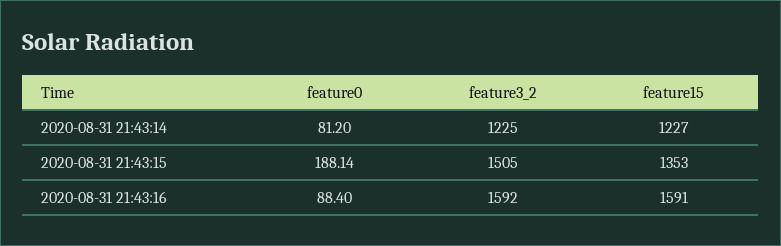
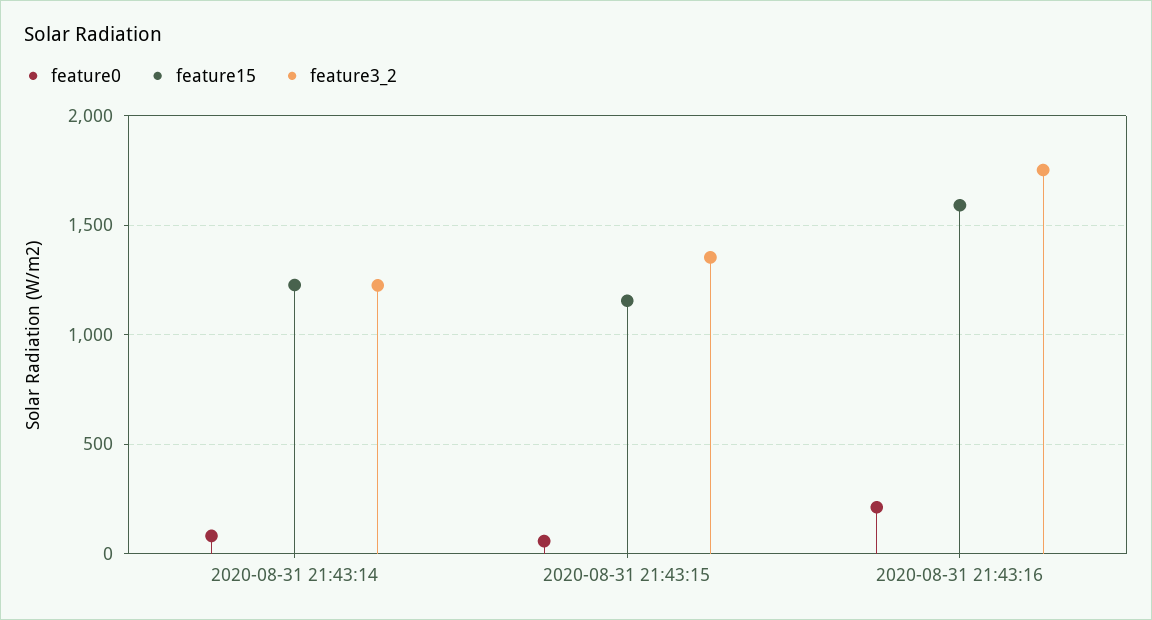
  {
    "feature0": {
      "2020-08-31 21:43:14": 81.2,
-     "2020-08-31 21:43:15": 188.14,
+     "2020-08-31 21:43:15": 50,
-     "2020-08-31 21:43:16": 88.4
+     "2020-08-31 21:43:16": 200
    },
    "feature3_2": {
      "2020-08-31 21:43:14": 1225,
-     "2020-08-31 21:43:15": 1505,
+     "2020-08-31 21:43:15": 1350,
-     "2020-08-31 21:43:16": 1592
+     "2020-08-31 21:43:16": 1750
    },
    "feature15": {
      "2020-08-31 21:43:14": 1227,
-     "2020-08-31 21:43:15": 1353,
+     "2020-08-31 21:43:15": 1150,
      "2020-08-31 21:43:16": 1591
    }
  }

